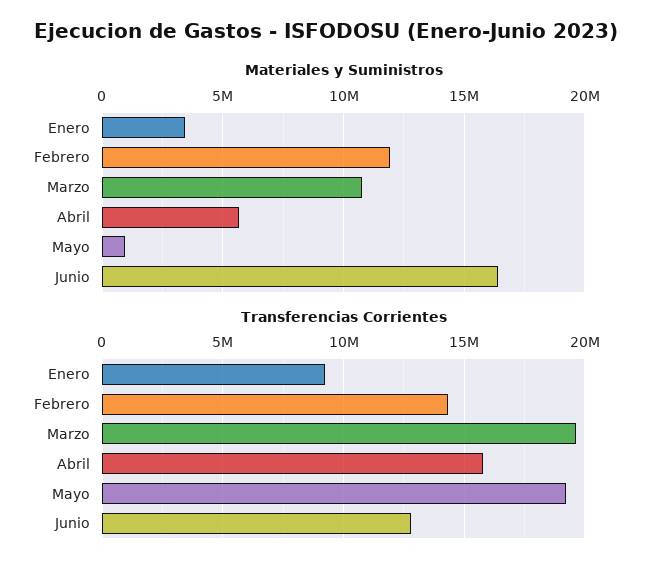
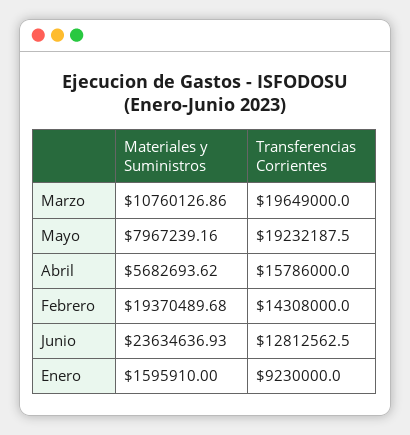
  {
    "Materiales y Suministros": {
-     "Enero": 3500000,
+     "Enero": 1595910,
-     "Febrero": 12000000,
+     "Febrero": 19370489.68,
      "Marzo": 10760126.86,
      "Abril": 5682693.62,
-     "Mayo": 1000000,
+     "Mayo": 7967239.16,
-     "Junio": 16500000
+     "Junio": 23634636.93
    },
    "Transferencias Corrientes": {
      "Enero": 9230000,
      "Febrero": 14308000,
      "Marzo": 19649000,
      "Abril": 15786000,
      "Mayo": 19232187.5,
      "Junio": 12812562.5
    }
  }

